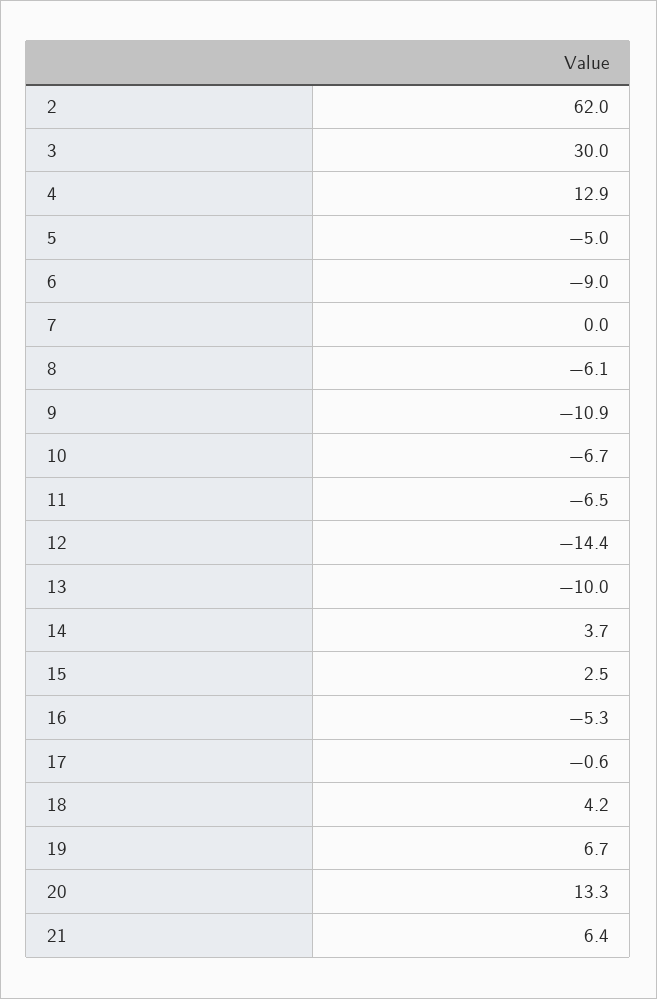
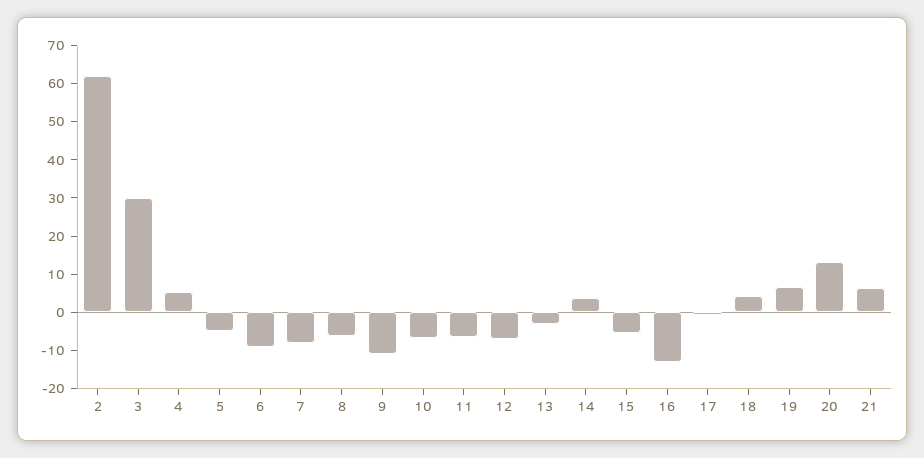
  {
    "2": 62,
    "3": 30,
-   "4": 12.9,
+   "4": 5,
    "5": -5,
    "6": -9,
-   "7": 0,
+   "7": -7.5,
    "8": -6.1,
    "9": -10.9,
    "10": -6.7,
    "11": -6.5,
-   "12": -14.4,
+   "12": -7.5,
-   "13": -10,
+   "13": -2.5,
    "14": 3.7,
-   "15": 2.5,
+   "15": -5,
-   "16": -5.3,
+   "16": -12.5,
    "17": -0.6,
    "18": 4.2,
    "19": 6.7,
    "20": 13.3,
    "21": 6.4
  }

